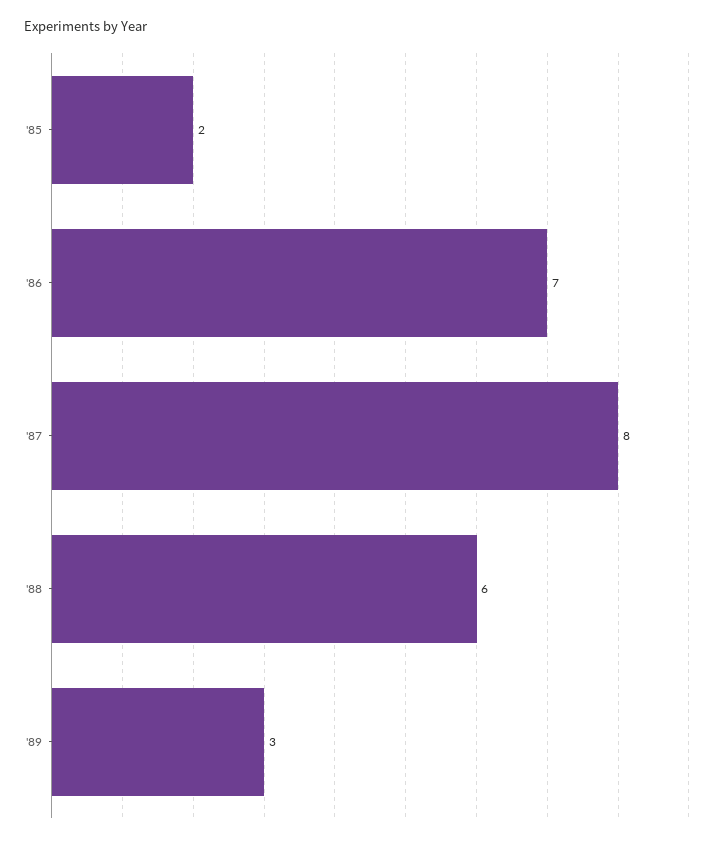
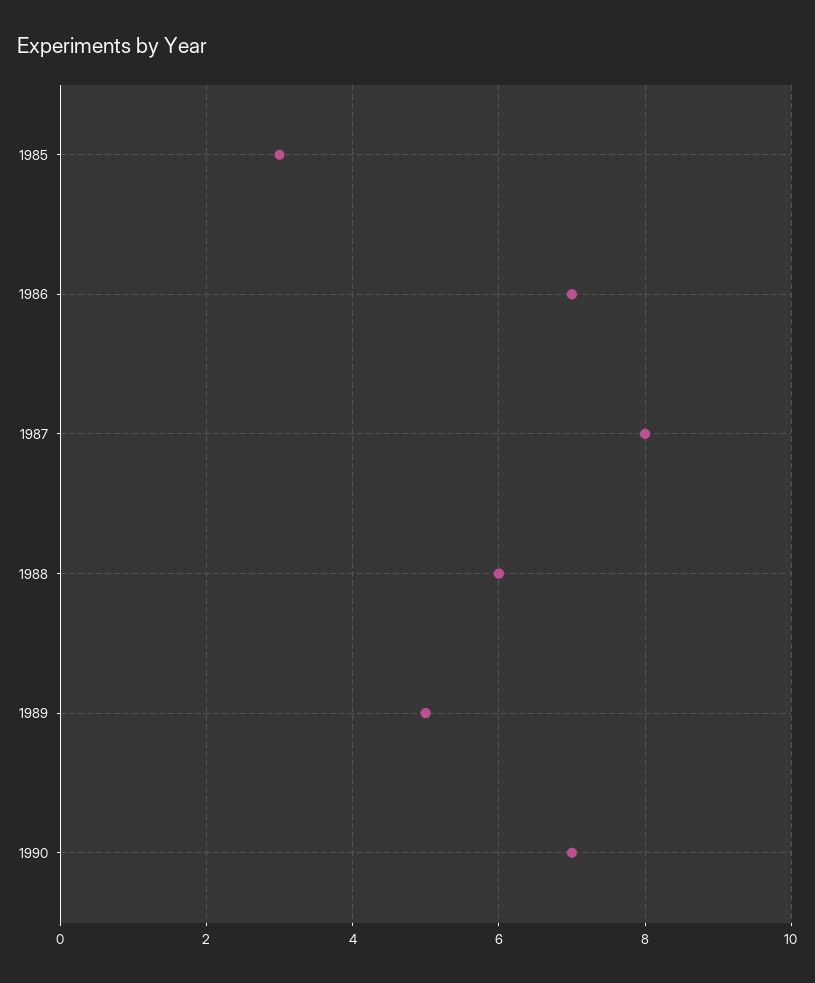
  {
-   "'85": 2,
+   "'85": 3,
    "'86": 7,
    "'87": 8,
    "'88": 6,
-   "'89": 3
+   "'89": 5,
+   "1990": 7
  }

